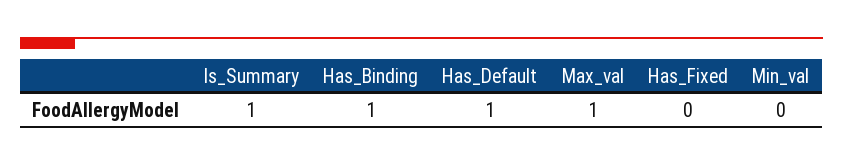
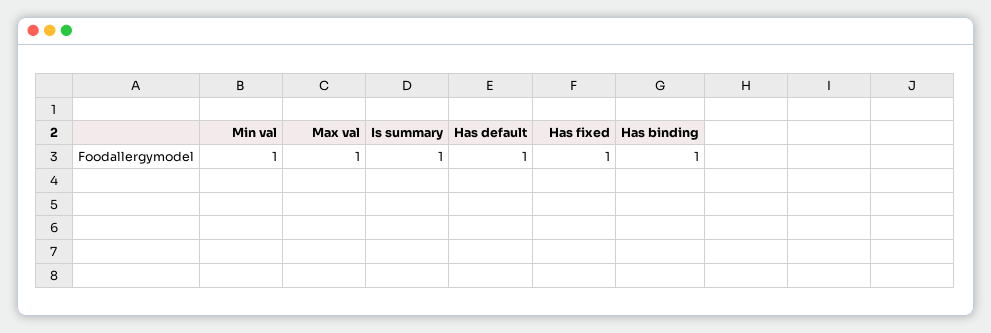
  {
    "Is_Summary": 1,
    "Has_Binding": 1,
    "Has_Default": 1,
    "Max_val": 1,
-   "Has_Fixed": 0,
+   "Has_Fixed": 1,
-   "Min_val": 0
+   "Min_val": 1
  }

